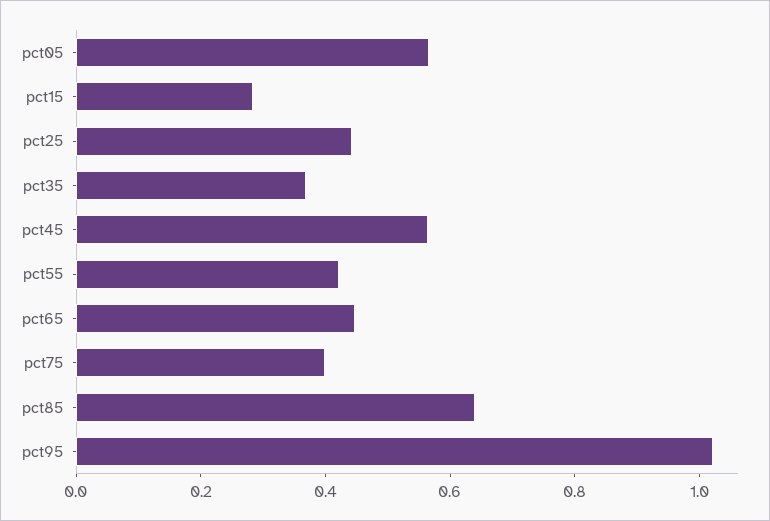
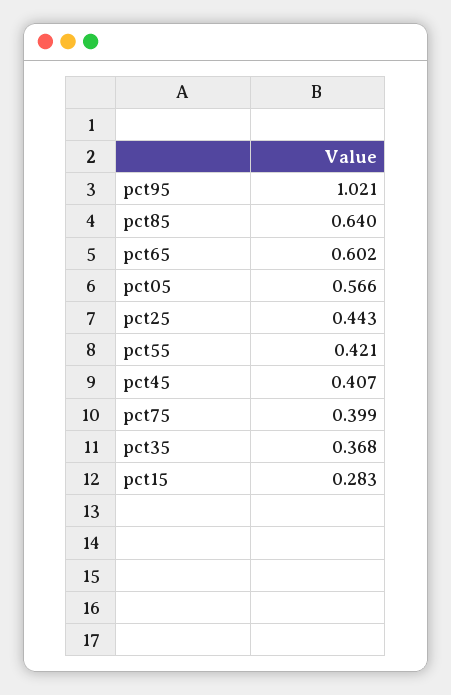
  {
    "pct05": 0.566,
    "pct15": 0.283,
    "pct25": 0.443,
    "pct35": 0.368,
-   "pct45": 0.55,
+   "pct45": 0.407,
    "pct55": 0.421,
-   "pct65": 0.45,
+   "pct65": 0.602,
    "pct75": 0.399,
    "pct85": 0.64,
    "pct95": 1.021
  }

